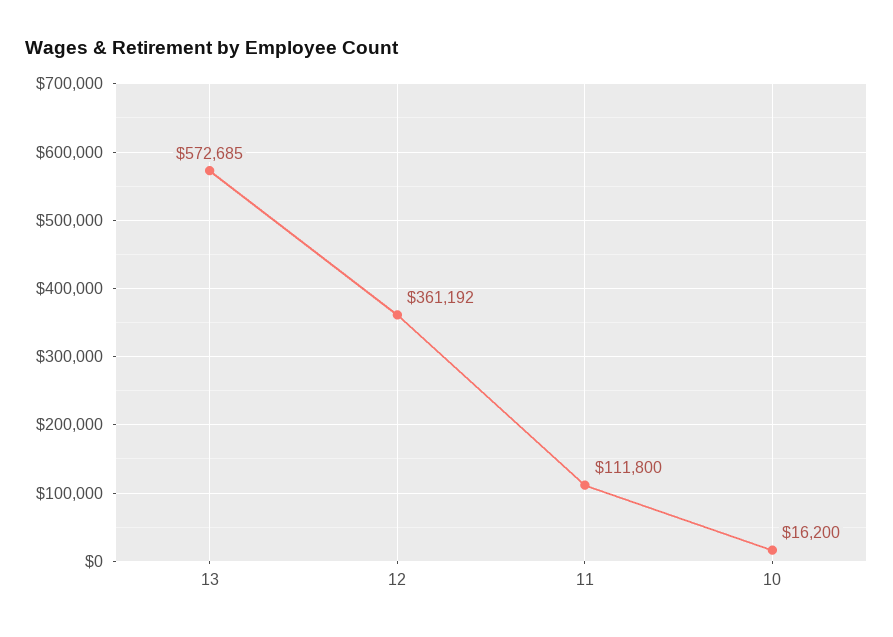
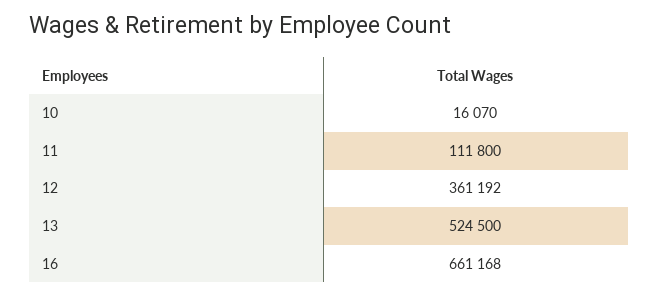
  {
-   "13": 572685,
+   "13": 524500,
    "12": 361192,
    "11": 111800,
-   "10": 16200
+   "10": 16070,
+   "16": 661168
  }

